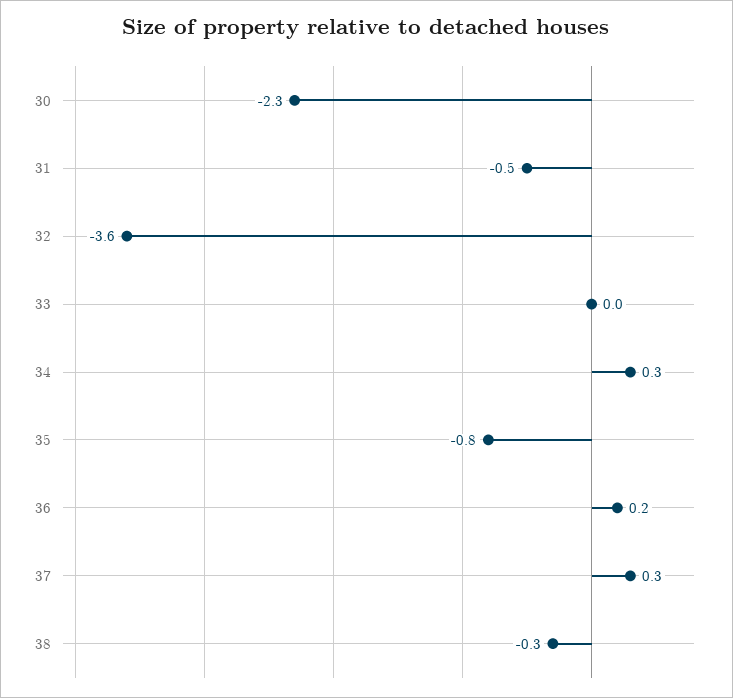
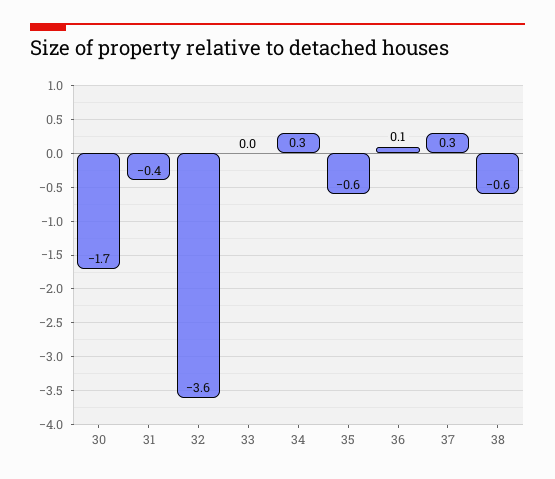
  {
-   "30": -2.3,
+   "30": -1.7,
-   "31": -0.5,
+   "31": -0.4,
    "32": -3.6,
    "33": 0,
    "34": 0.3,
-   "35": -0.8,
+   "35": -0.6,
-   "36": 0.2,
+   "36": 0.1,
    "37": 0.3,
-   "38": -0.3
+   "38": -0.6
  }

